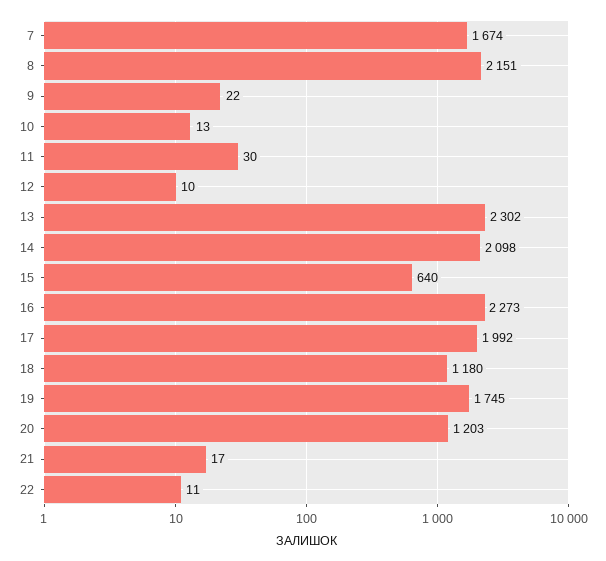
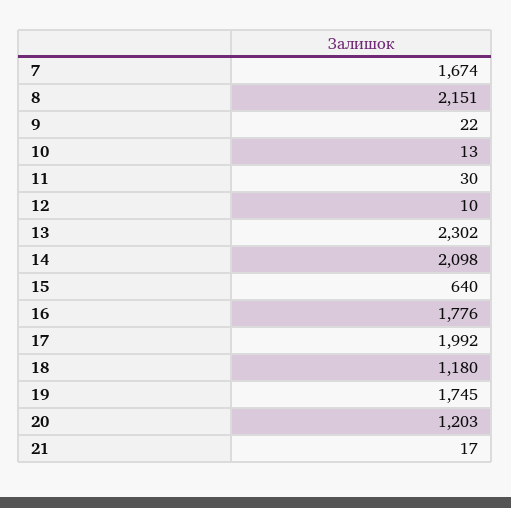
  {
    "7": 1674,
    "8": 2151,
    "9": 22,
    "10": 13,
    "11": 30,
    "12": 10,
    "13": 2302,
    "14": 2098,
    "15": 640,
-   "16": 2273,
+   "16": 1776,
    "17": 1992,
    "18": 1180,
    "19": 1745,
    "20": 1203,
-   "21": 17,
+   "21": 17
-   "22": 11
  }

